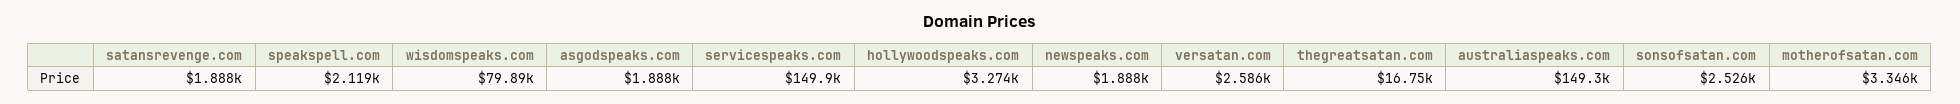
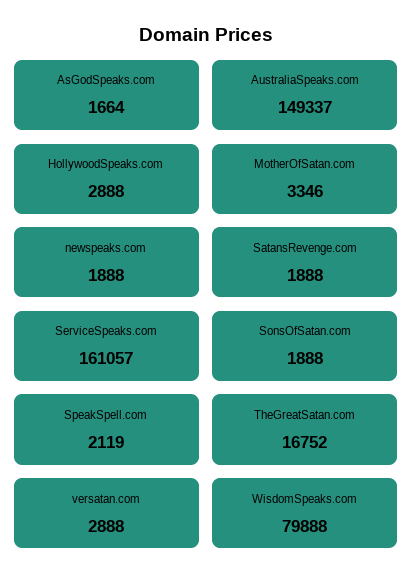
  {
    "satansrevenge.com": 1888,
    "speakspell.com": 2119,
    "wisdomspeaks.com": 79888,
-   "asgodspeaks.com": 1888,
+   "asgodspeaks.com": 1664,
-   "servicespeaks.com": 149900,
+   "servicespeaks.com": 161057,
-   "hollywoodspeaks.com": 3274,
+   "hollywoodspeaks.com": 2888,
    "newspeaks.com": 1888,
-   "versatan.com": 2586,
+   "versatan.com": 2888,
    "thegreatsatan.com": 16752,
    "australiaspeaks.com": 149337,
-   "sonsofsatan.com": 2526,
+   "sonsofsatan.com": 1888,
    "motherofsatan.com": 3346
  }

